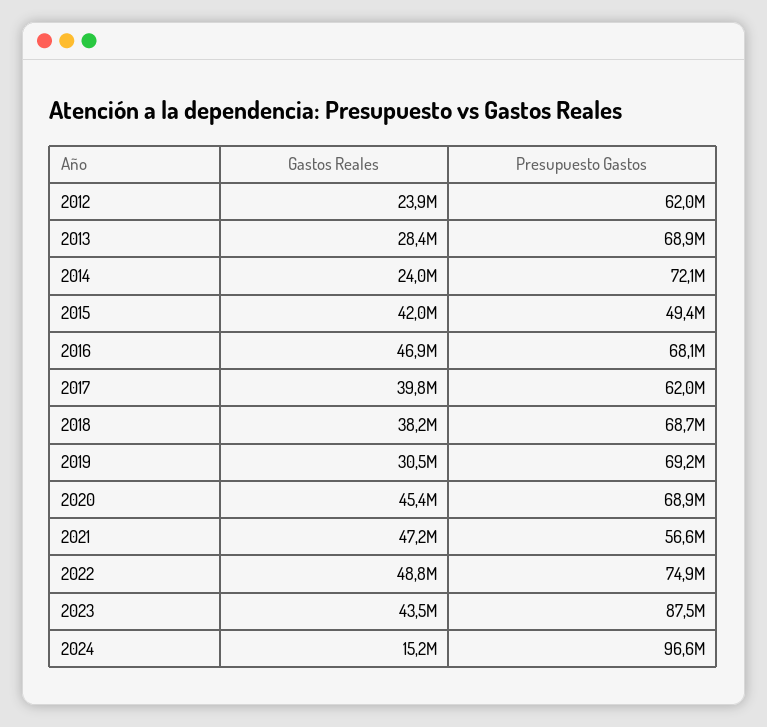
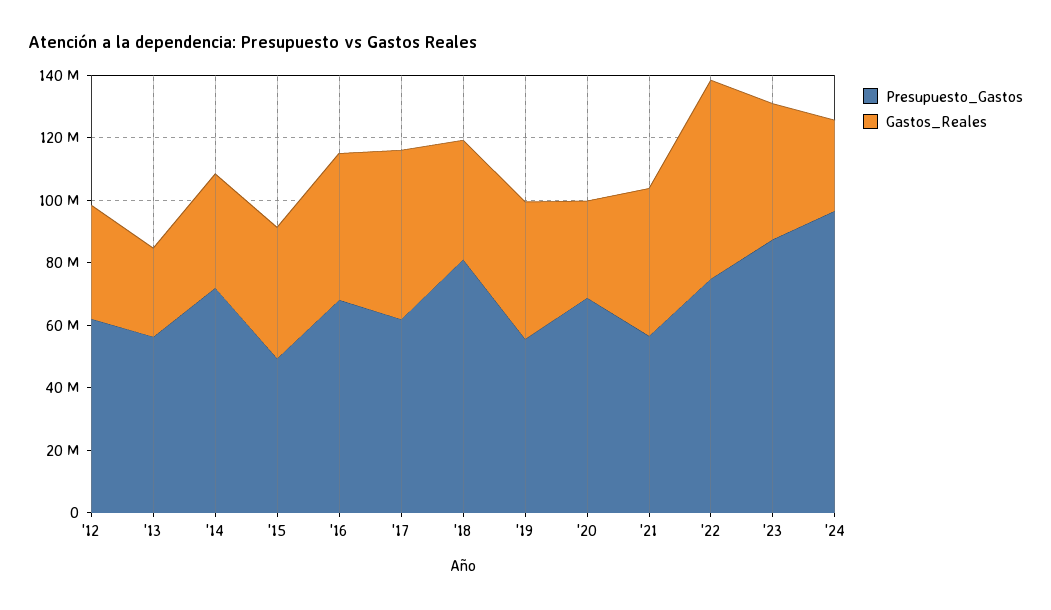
  {
    "Gastos Reales": {
-     "2012": 23900000,
+     "2012": 35000000,
      "2013": 28400000,
-     "2014": 24000000,
+     "2014": 35000000,
      "2015": 42000000,
      "2016": 46900000,
-     "2017": 39800000,
+     "2017": 55000000,
      "2018": 38200000,
-     "2019": 30500000,
+     "2019": 45000000,
-     "2020": 45400000,
+     "2020": 30000000,
      "2021": 47200000,
-     "2022": 48800000,
+     "2022": 65000000,
      "2023": 43500000,
-     "2024": 15200000
+     "2024": 30000000
    },
    "Presupuesto Gastos": {
      "2012": 62000000,
-     "2013": 68900000,
+     "2013": 55000000,
      "2014": 72100000,
      "2015": 49400000,
      "2016": 68100000,
      "2017": 62000000,
-     "2018": 68700000,
+     "2018": 80000000,
-     "2019": 69200000,
+     "2019": 55000000,
      "2020": 68900000,
      "2021": 56600000,
      "2022": 74900000,
      "2023": 87500000,
      "2024": 96600000
    }
  }

